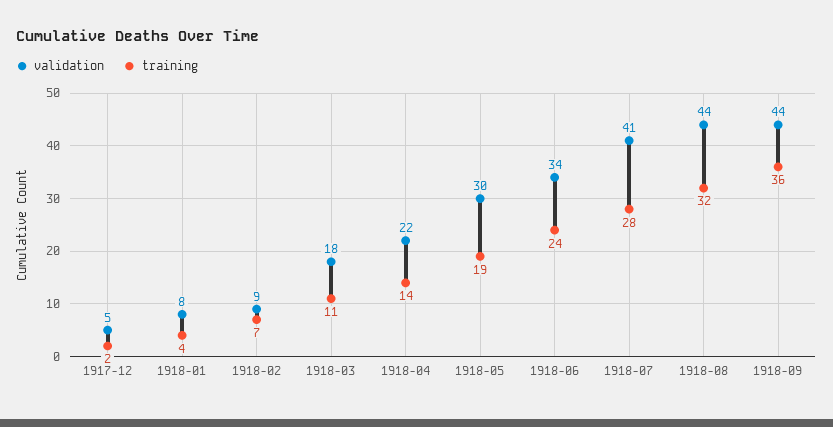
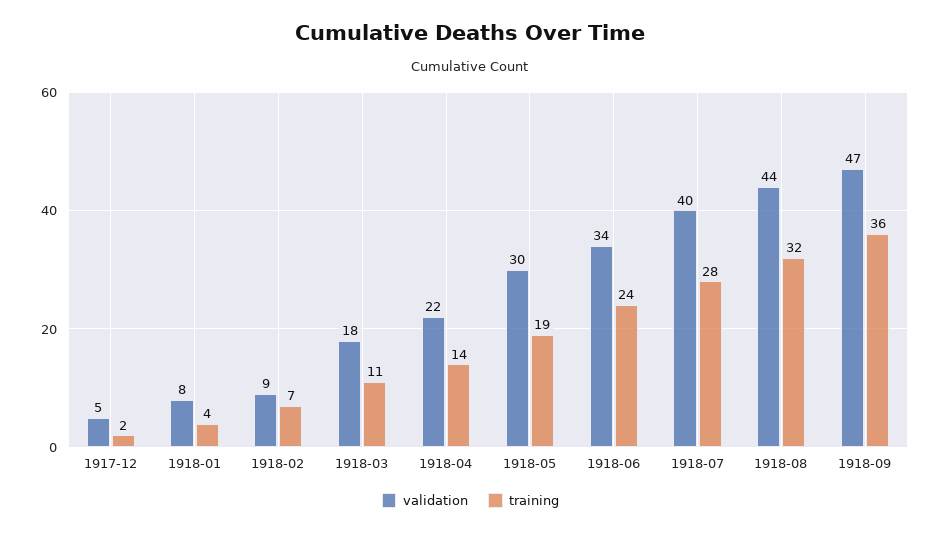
  {
    "validation": {
      "1917-12": 5,
      "1918-01": 8,
      "1918-02": 9,
      "1918-03": 18,
      "1918-04": 22,
      "1918-05": 30,
      "1918-06": 34,
-     "1918-07": 41,
+     "1918-07": 40,
      "1918-08": 44,
-     "1918-09": 44
+     "1918-09": 47
    },
    "training": {
      "1917-12": 2,
      "1918-01": 4,
      "1918-02": 7,
      "1918-03": 11,
      "1918-04": 14,
      "1918-05": 19,
      "1918-06": 24,
      "1918-07": 28,
      "1918-08": 32,
      "1918-09": 36
    }
  }

